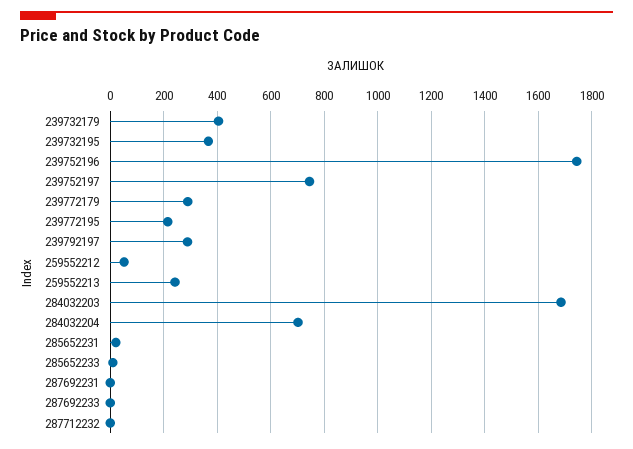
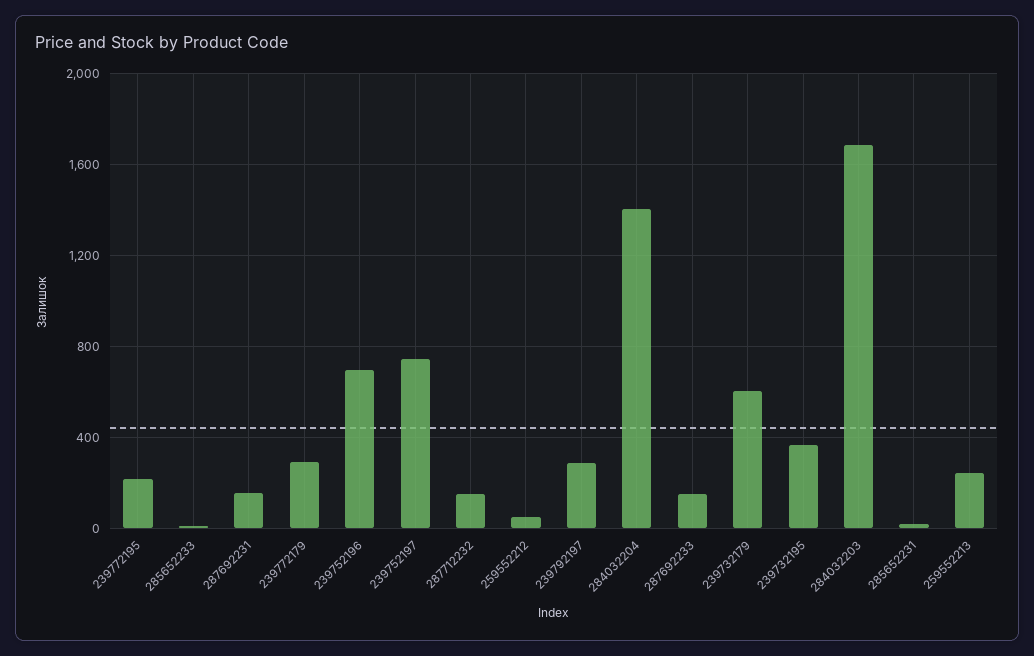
  {
-   "239732179": 400,
+   "239732179": 600,
    "239732195": 375,
-   "239752196": 1750,
+   "239752196": 700,
    "239752197": 750,
    "239772179": 300,
    "239772195": 225,
    "239792197": 300,
    "259552212": 50,
    "259552213": 250,
    "284032203": 1675,
-   "284032204": 700,
+   "284032204": 1400,
    "285652231": 25,
    "285652233": 0,
-   "287692231": 0,
+   "287692231": 150,
-   "287692233": 0,
+   "287692233": 150,
-   "287712232": 0
+   "287712232": 150
  }

